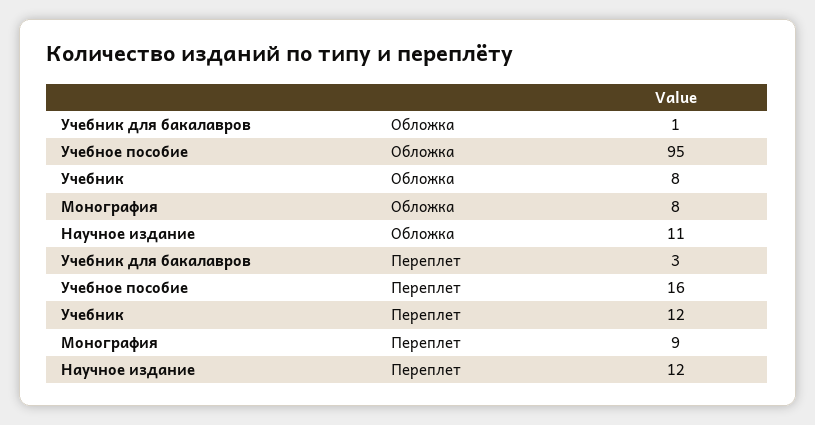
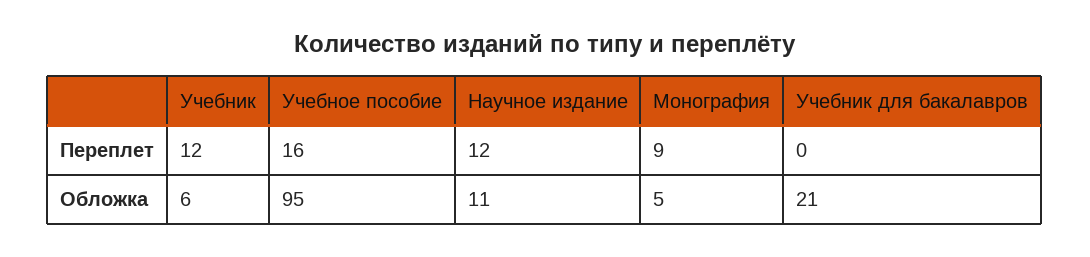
  {
    "Учебник для бакалавров": {
-     "Обложка": 1,
+     "Обложка": 21,
-     "Переплет": 3
+     "Переплет": 0
    },
    "Учебное пособие": {
      "Обложка": 95,
      "Переплет": 16
    },
    "Учебник": {
-     "Обложка": 8,
+     "Обложка": 6,
      "Переплет": 12
    },
    "Монография": {
-     "Обложка": 8,
+     "Обложка": 5,
      "Переплет": 9
    },
    "Научное издание": {
      "Обложка": 11,
      "Переплет": 12
    }
  }

